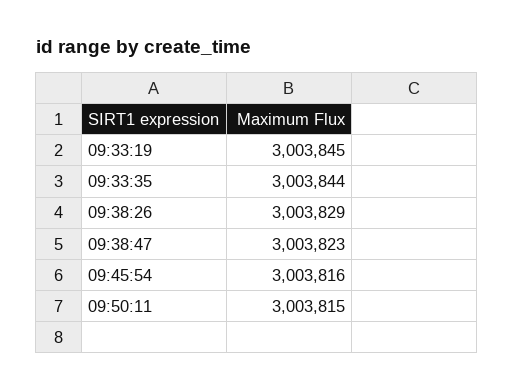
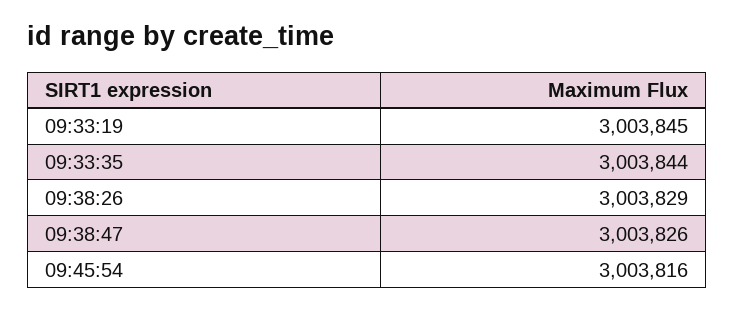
  {
    "09:33:19": 3003845,
    "09:33:35": 3003844,
    "09:38:26": 3003829,
-   "09:38:47": 3003823,
+   "09:38:47": 3003826,
-   "09:45:54": 3003816,
+   "09:45:54": 3003816
-   "09:50:11": 3003815
  }

